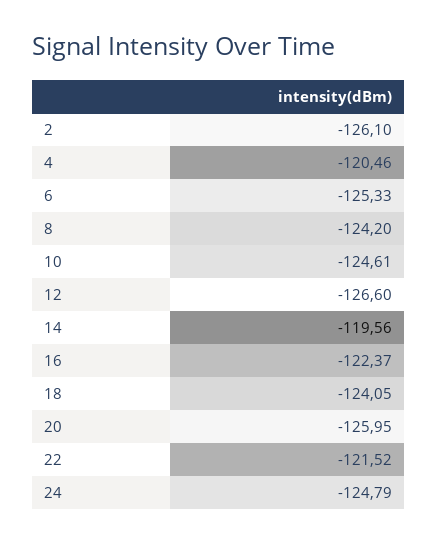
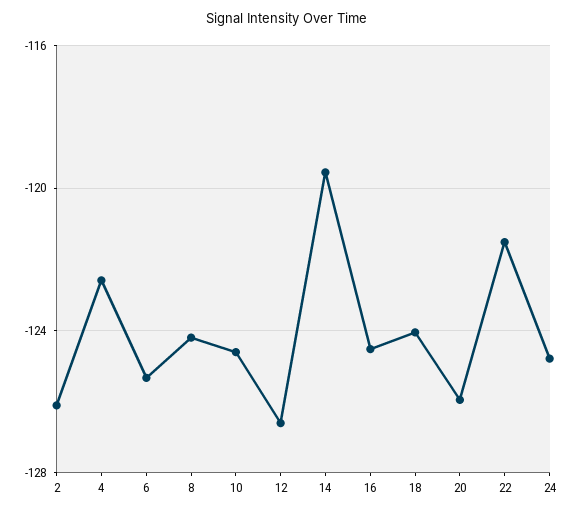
  {
    "2": -126.1,
-   "4": -120.46,
+   "4": -122.5,
    "6": -125.33,
    "8": -124.2,
    "10": -124.61,
    "12": -126.6,
    "14": -119.56,
-   "16": -122.37,
+   "16": -124.5,
    "18": -124.05,
    "20": -125.95,
    "22": -121.52,
    "24": -124.79
  }

